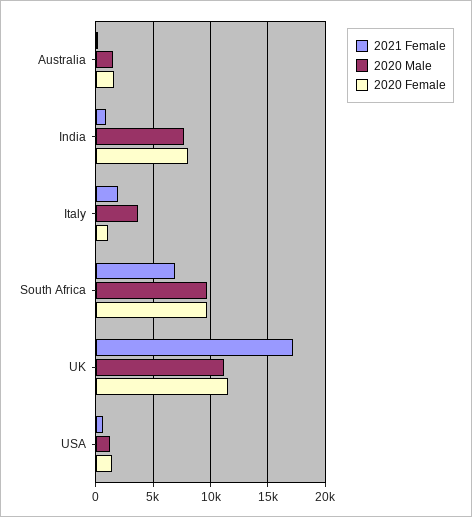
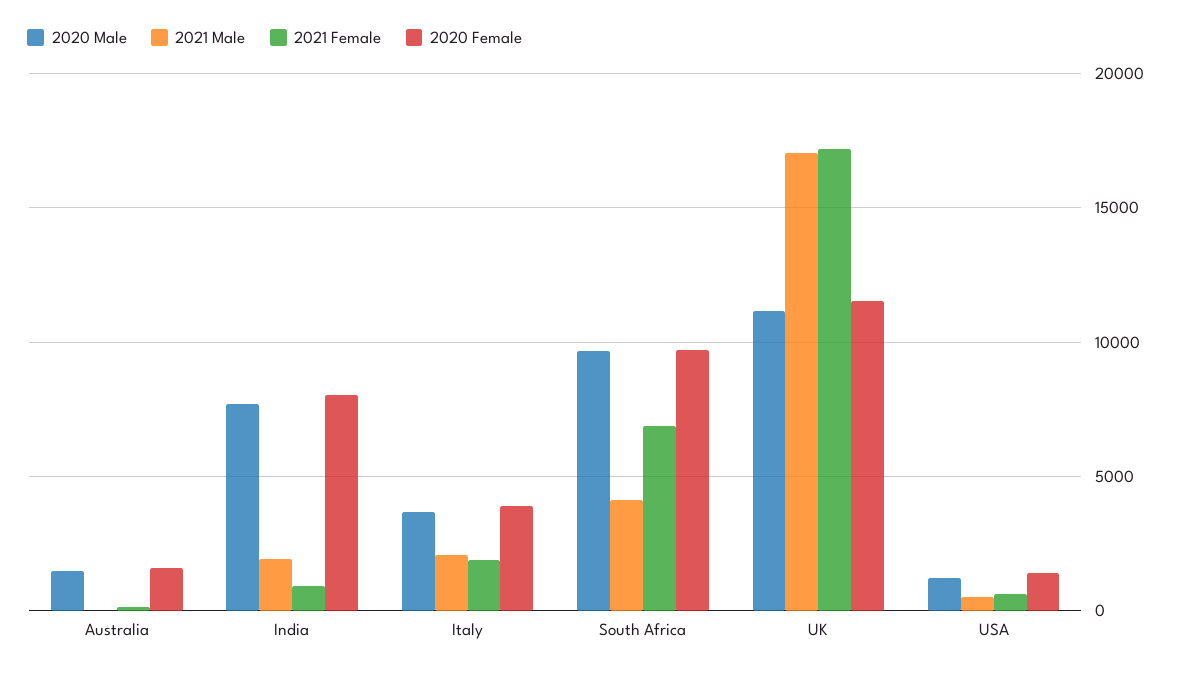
  {
    "2021 Female": {
      "Australia": 0,
      "India": 1000,
      "Italy": 2000,
      "South Africa": 7000,
      "UK": 17000,
      "USA": 500
    },
    "2020 Male": {
      "Australia": 1500,
      "India": 7500,
      "Italy": 3500,
      "South Africa": 9500,
      "UK": 11000,
      "USA": 1000
    },
    "2020 Female": {
      "Australia": 1500,
      "India": 8000,
-     "Italy": 1000,
+     "Italy": 4000,
      "South Africa": 9500,
      "UK": 11500,
      "USA": 1500
-   }
+   },
+   "2021 Male": {
+     "Australia": 0,
+     "India": 2000,
+     "Italy": 2000,
+     "South Africa": 4000,
+     "UK": 17000,
+     "USA": 500
+   }
  }

